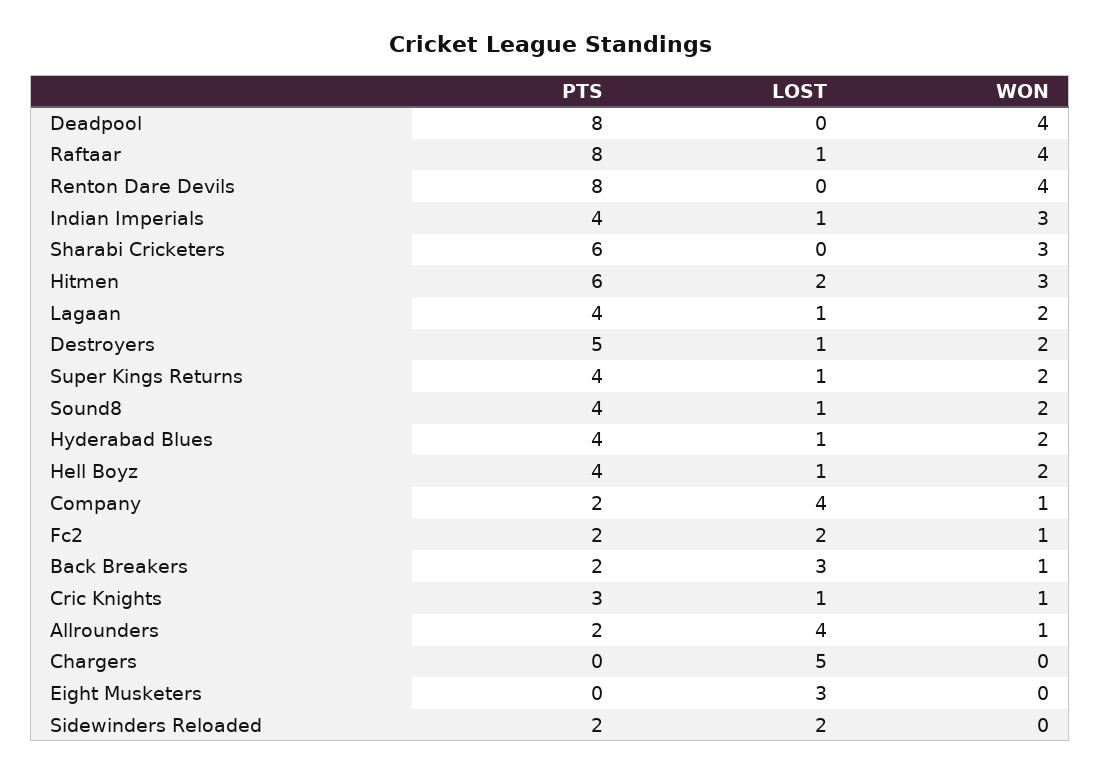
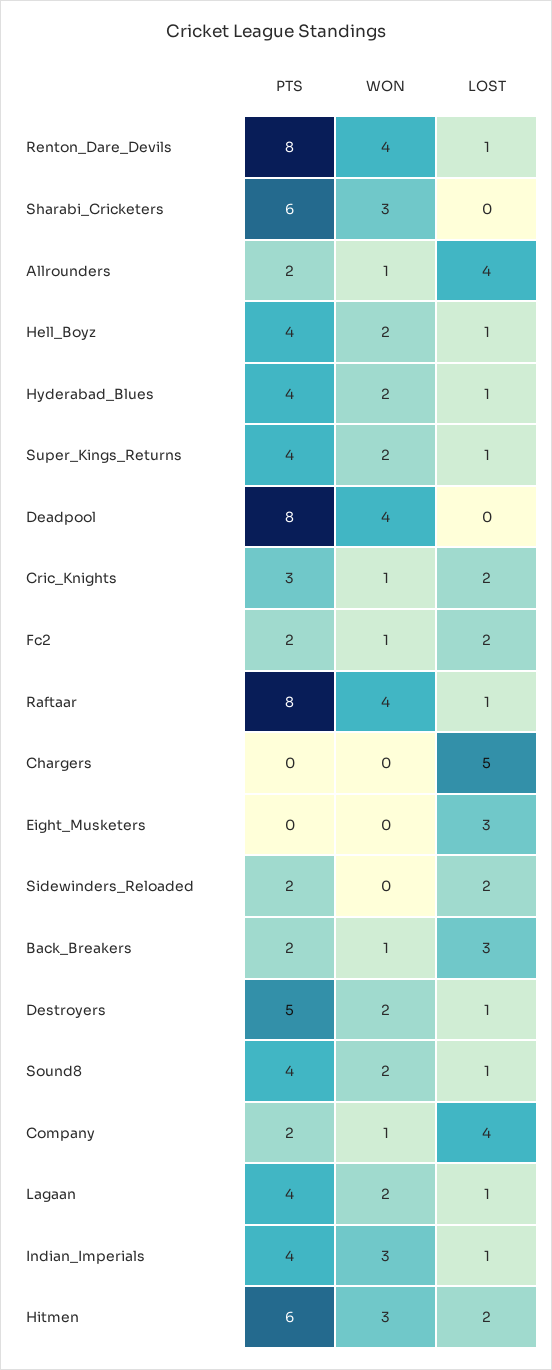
  {
    "PTS": {
      "Deadpool": 8,
      "Raftaar": 8,
      "Renton Dare Devils": 8,
      "Indian Imperials": 4,
      "Sharabi Cricketers": 6,
      "Hitmen": 6,
      "Lagaan": 4,
      "Destroyers": 5,
      "Super Kings Returns": 4,
      "Sound8": 4,
      "Hyderabad Blues": 4,
      "Hell Boyz": 4,
      "Company": 2,
      "Fc2": 2,
      "Back Breakers": 2,
      "Cric Knights": 3,
      "Allrounders": 2,
      "Chargers": 0,
      "Eight Musketers": 0,
      "Sidewinders Reloaded": 2
    },
    "LOST": {
      "Deadpool": 0,
      "Raftaar": 1,
-     "Renton Dare Devils": 0,
+     "Renton Dare Devils": 1,
      "Indian Imperials": 1,
      "Sharabi Cricketers": 0,
      "Hitmen": 2,
      "Lagaan": 1,
      "Destroyers": 1,
      "Super Kings Returns": 1,
      "Sound8": 1,
      "Hyderabad Blues": 1,
      "Hell Boyz": 1,
      "Company": 4,
      "Fc2": 2,
      "Back Breakers": 3,
-     "Cric Knights": 1,
+     "Cric Knights": 2,
      "Allrounders": 4,
      "Chargers": 5,
      "Eight Musketers": 3,
      "Sidewinders Reloaded": 2
    },
    "WON": {
      "Deadpool": 4,
      "Raftaar": 4,
      "Renton Dare Devils": 4,
      "Indian Imperials": 3,
      "Sharabi Cricketers": 3,
      "Hitmen": 3,
      "Lagaan": 2,
      "Destroyers": 2,
      "Super Kings Returns": 2,
      "Sound8": 2,
      "Hyderabad Blues": 2,
      "Hell Boyz": 2,
      "Company": 1,
      "Fc2": 1,
      "Back Breakers": 1,
      "Cric Knights": 1,
      "Allrounders": 1,
      "Chargers": 0,
      "Eight Musketers": 0,
      "Sidewinders Reloaded": 0
    }
  }

